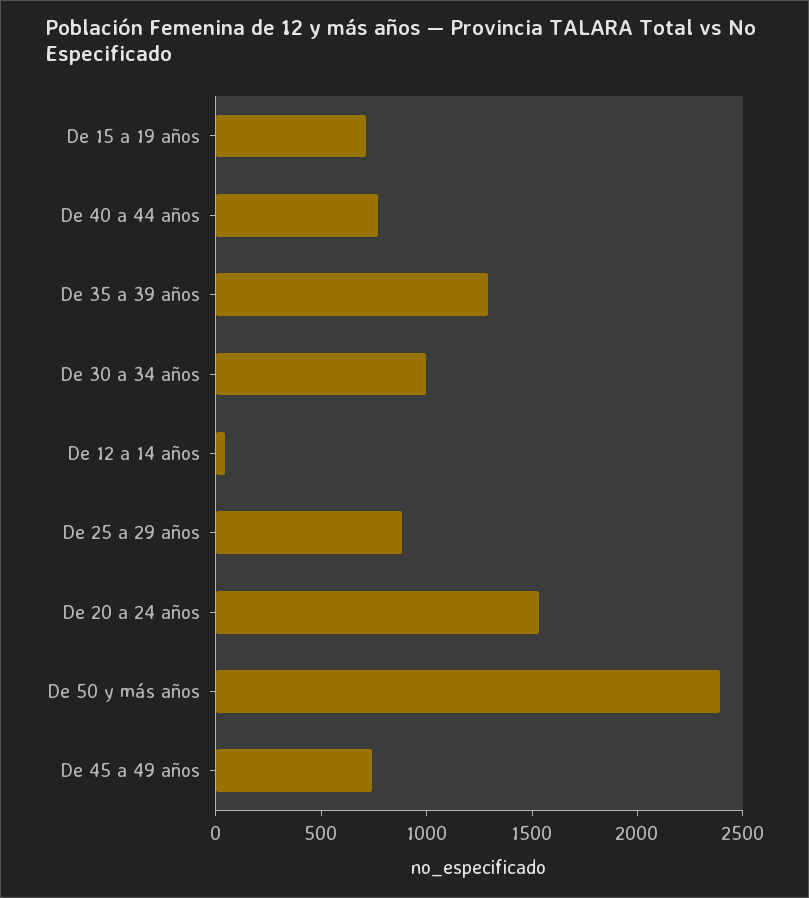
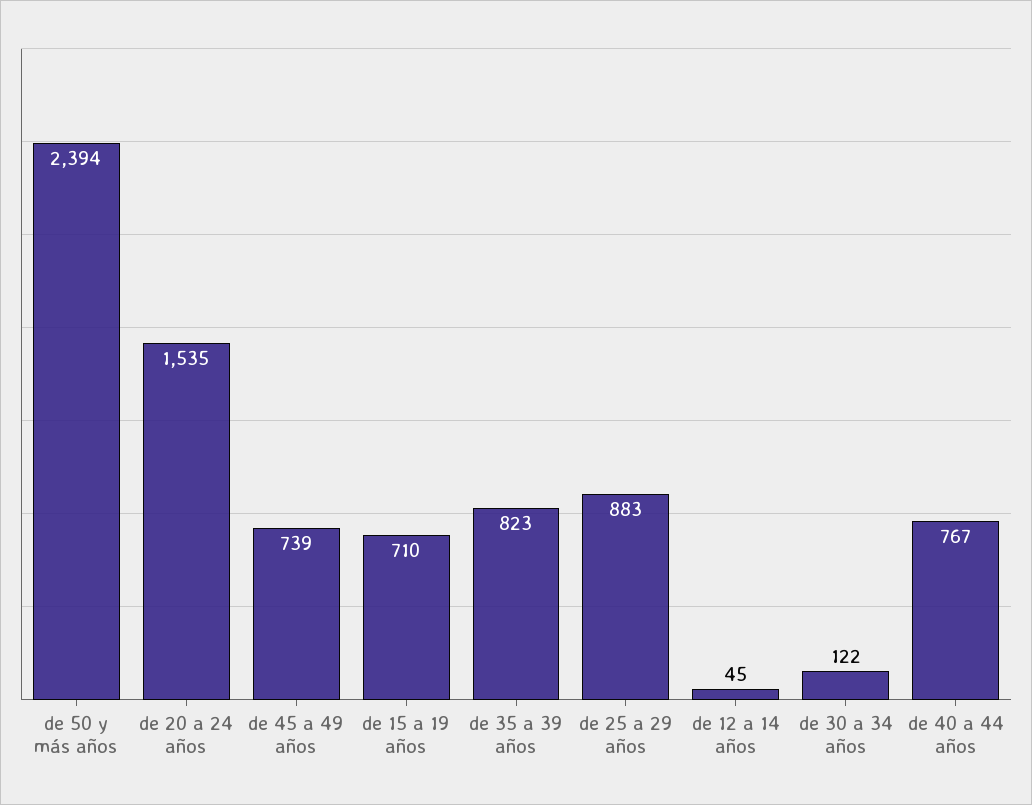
  {
    "De 15 a 19 años": 710,
    "De 40 a 44 años": 767,
-   "De 35 a 39 años": 1300,
+   "De 35 a 39 años": 823,
-   "De 30 a 34 años": 1000,
+   "De 30 a 34 años": 122,
    "De 12 a 14 años": 45,
    "De 25 a 29 años": 883,
    "De 20 a 24 años": 1535,
    "De 50 y más años": 2394,
    "De 45 a 49 años": 739
  }

